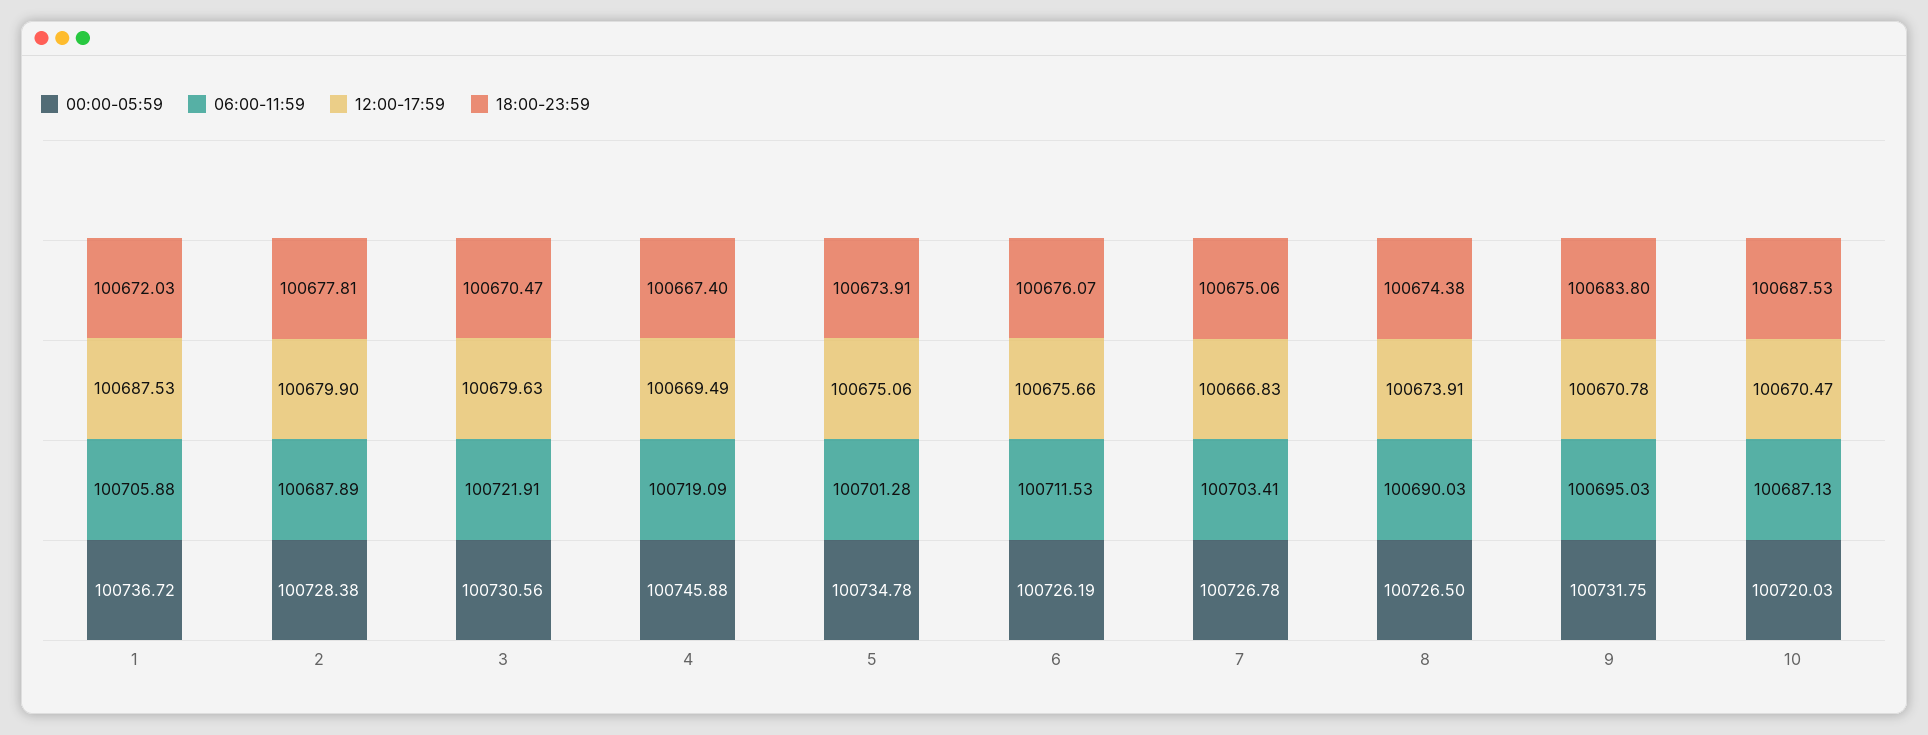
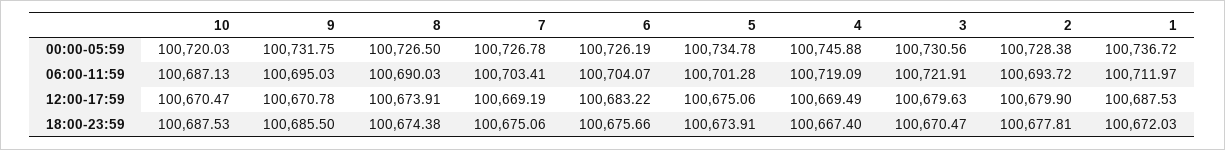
  {
    "00:00-05:59": {
      "1": 100736.72,
      "2": 100728.38,
      "3": 100730.56,
      "4": 100745.88,
      "5": 100734.78,
      "6": 100726.19,
      "7": 100726.78,
      "8": 100726.5,
      "9": 100731.75,
      "10": 100720.03
    },
    "06:00-11:59": {
-     "1": 100705.88,
+     "1": 100711.97,
-     "2": 100687.89,
+     "2": 100693.72,
      "3": 100721.91,
      "4": 100719.09,
      "5": 100701.28,
-     "6": 100711.53,
+     "6": 100704.07,
      "7": 100703.41,
      "8": 100690.03,
      "9": 100695.03,
      "10": 100687.13
    },
    "12:00-17:59": {
      "1": 100687.53,
      "2": 100679.9,
      "3": 100679.63,
      "4": 100669.49,
      "5": 100675.06,
-     "6": 100675.66,
+     "6": 100683.22,
-     "7": 100666.83,
+     "7": 100669.19,
      "8": 100673.91,
      "9": 100670.78,
      "10": 100670.47
    },
    "18:00-23:59": {
      "1": 100672.03,
      "2": 100677.81,
      "3": 100670.47,
      "4": 100667.4,
      "5": 100673.91,
-     "6": 100676.07,
+     "6": 100675.66,
      "7": 100675.06,
      "8": 100674.38,
-     "9": 100683.8,
+     "9": 100685.5,
      "10": 100687.53
    }
  }

